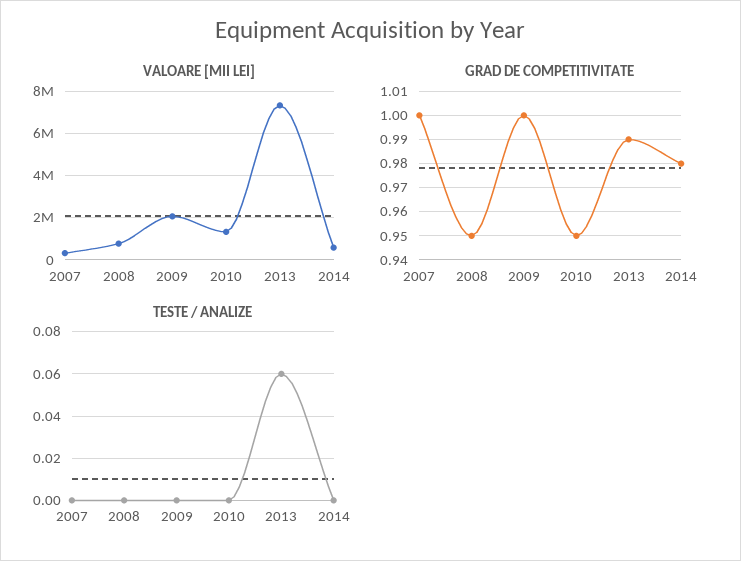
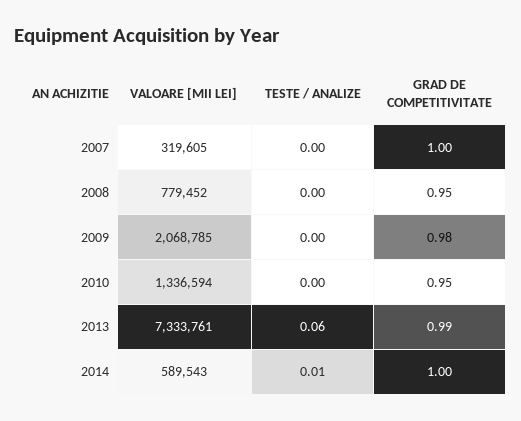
  {
    "VALOARE [MII LEI]": {
      "2007": 319605,
      "2008": 779452,
      "2009": 2068785,
      "2010": 1336594,
      "2013": 7333761,
      "2014": 589543
    },
    "GRAD DE COMPETITIVITATE": {
      "2007": 1,
      "2008": 0.95,
-     "2009": 1,
+     "2009": 0.98,
      "2010": 0.95,
      "2013": 0.99,
-     "2014": 0.98
+     "2014": 1
    },
    "TESTE / ANALIZE": {
      "2007": 0,
      "2008": 0,
      "2009": 0,
      "2010": 0,
      "2013": 0.06,
-     "2014": 0
+     "2014": 0.01
    }
  }

